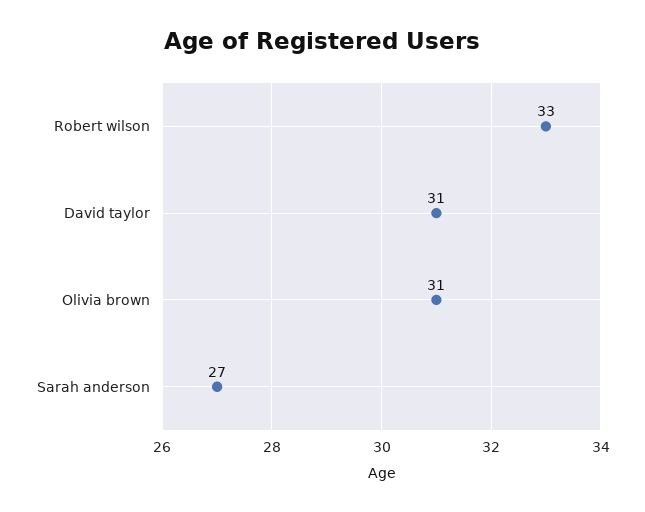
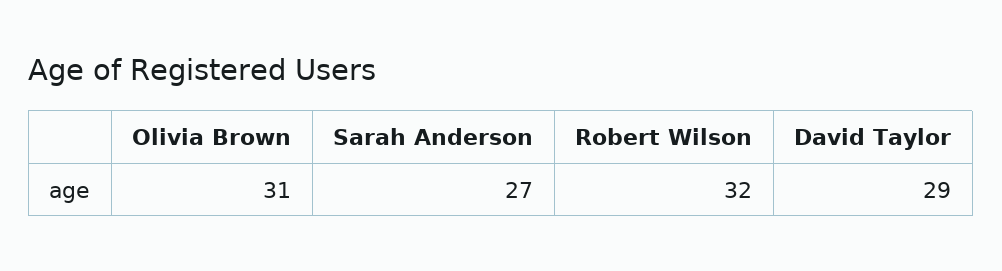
  {
-   "Robert wilson": 33,
+   "Robert wilson": 32,
-   "David taylor": 31,
+   "David taylor": 29,
    "Olivia brown": 31,
    "Sarah anderson": 27
  }

